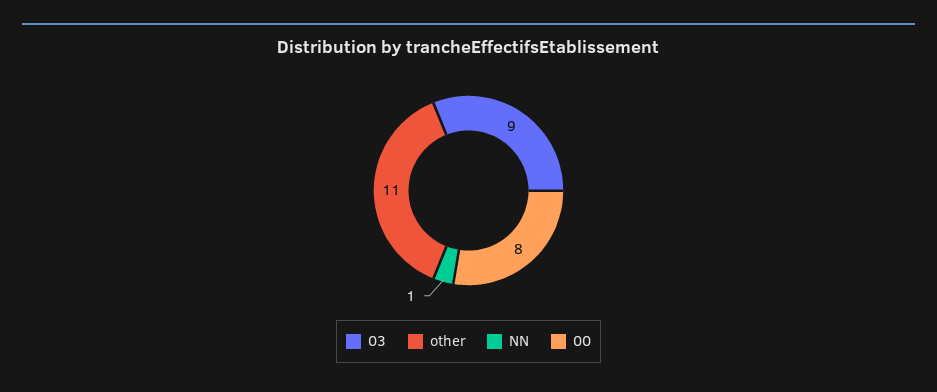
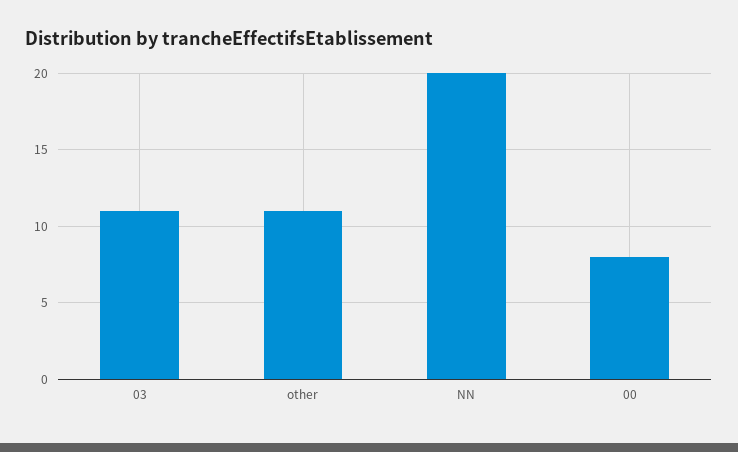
  {
-   "03": 9,
+   "03": 11,
    "other": 11,
-   "NN": 1,
+   "NN": 20,
    "00": 8
  }

